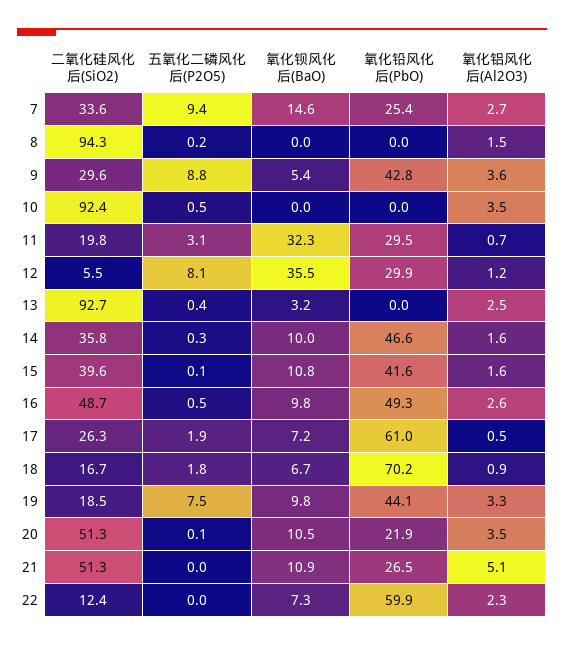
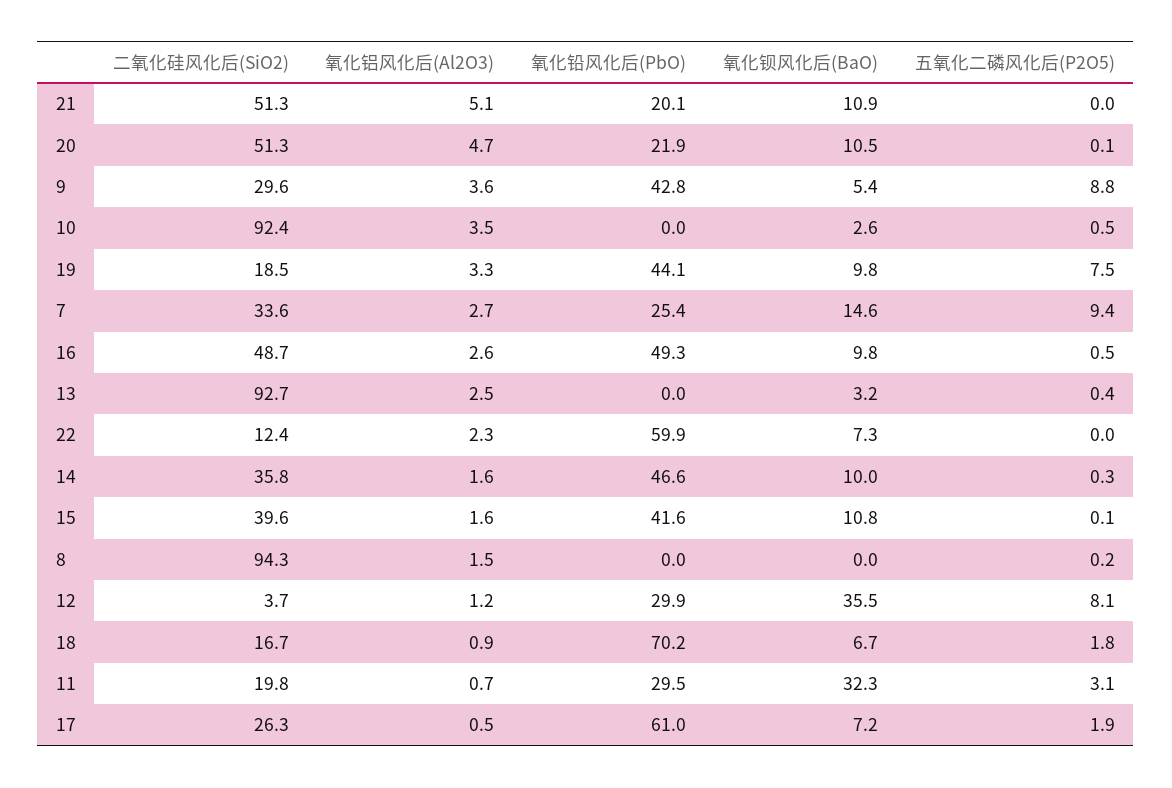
  {
    "二氧化硅风化后(SiO2)": {
      "7": 33.6,
      "8": 94.3,
      "9": 29.6,
      "10": 92.4,
      "11": 19.8,
-     "12": 5.5,
+     "12": 3.7,
      "13": 92.7,
      "14": 35.8,
      "15": 39.6,
      "16": 48.7,
      "17": 26.3,
      "18": 16.7,
      "19": 18.5,
      "20": 51.3,
      "21": 51.3,
      "22": 12.4
    },
    "五氧化二磷风化后(P2O5)": {
      "7": 9.4,
      "8": 0.2,
      "9": 8.8,
      "10": 0.5,
      "11": 3.1,
      "12": 8.1,
      "13": 0.4,
      "14": 0.3,
      "15": 0.1,
      "16": 0.5,
      "17": 1.9,
      "18": 1.8,
      "19": 7.5,
      "20": 0.1,
      "21": 0,
      "22": 0
    },
    "氧化钡风化后(BaO)": {
      "7": 14.6,
      "8": 0,
      "9": 5.4,
-     "10": 0,
+     "10": 2.6,
      "11": 32.3,
      "12": 35.5,
      "13": 3.2,
      "14": 10,
      "15": 10.8,
      "16": 9.8,
      "17": 7.2,
      "18": 6.7,
      "19": 9.8,
      "20": 10.5,
      "21": 10.9,
      "22": 7.3
    },
    "氧化铅风化后(PbO)": {
      "7": 25.4,
      "8": 0,
      "9": 42.8,
      "10": 0,
      "11": 29.5,
      "12": 29.9,
      "13": 0,
      "14": 46.6,
      "15": 41.6,
      "16": 49.3,
      "17": 61,
      "18": 70.2,
      "19": 44.1,
      "20": 21.9,
-     "21": 26.5,
+     "21": 20.1,
      "22": 59.9
    },
    "氧化铝风化后(Al2O3)": {
      "7": 2.7,
      "8": 1.5,
      "9": 3.6,
      "10": 3.5,
      "11": 0.7,
      "12": 1.2,
      "13": 2.5,
      "14": 1.6,
      "15": 1.6,
      "16": 2.6,
      "17": 0.5,
      "18": 0.9,
      "19": 3.3,
-     "20": 3.5,
+     "20": 4.7,
      "21": 5.1,
      "22": 2.3
    }
  }

